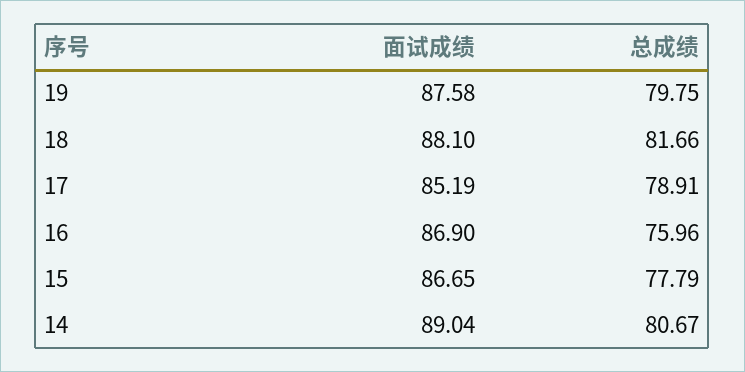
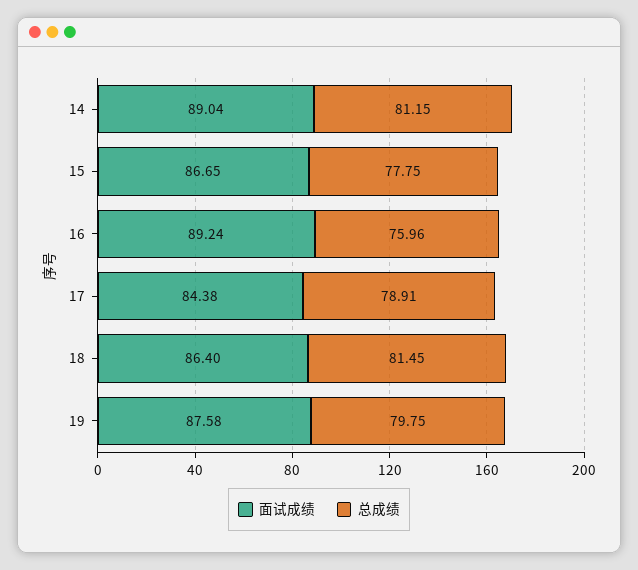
  {
    "面试成绩": {
      "19": 87.58,
-     "18": 88.1,
+     "18": 86.4,
-     "17": 85.19,
+     "17": 84.38,
-     "16": 86.9,
+     "16": 89.24,
      "15": 86.65,
      "14": 89.04
    },
    "总成绩": {
      "19": 79.75,
-     "18": 81.66,
+     "18": 81.45,
      "17": 78.91,
      "16": 75.96,
-     "15": 77.79,
+     "15": 77.75,
-     "14": 80.67
+     "14": 81.15
    }
  }

